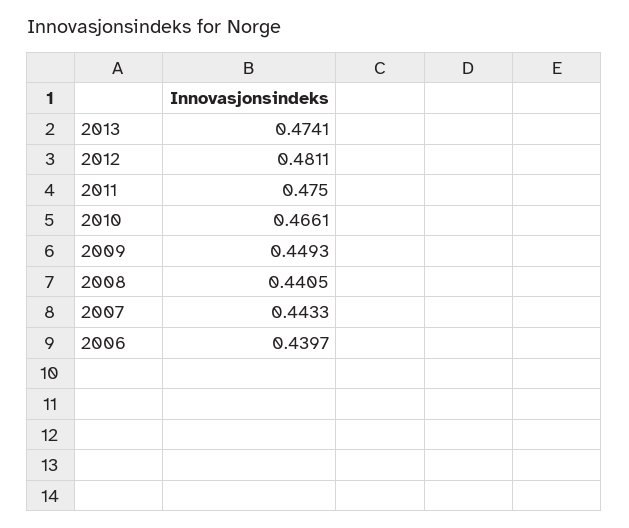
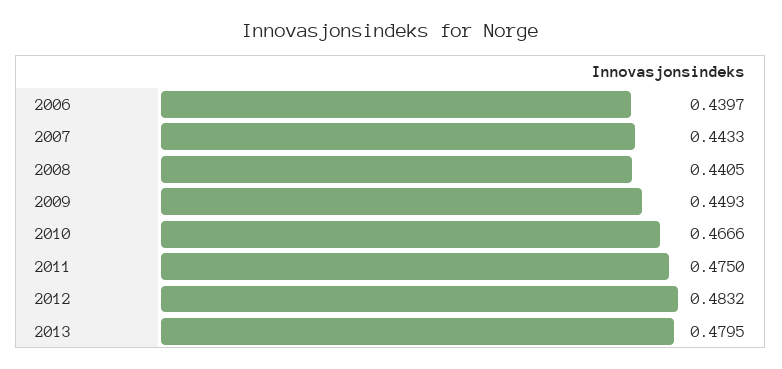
  {
-   "2013": 0.4741,
+   "2013": 0.4795,
-   "2012": 0.4811,
+   "2012": 0.4832,
    "2011": 0.475,
-   "2010": 0.4661,
+   "2010": 0.4666,
    "2009": 0.4493,
    "2008": 0.4405,
    "2007": 0.4433,
    "2006": 0.4397
  }

